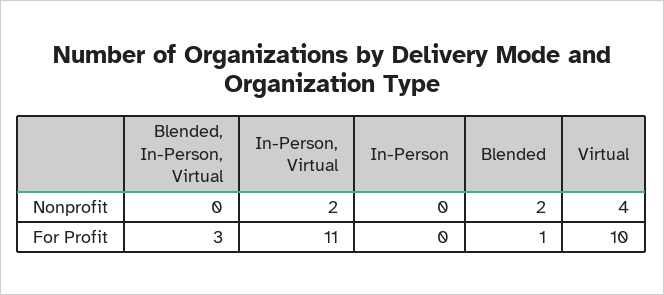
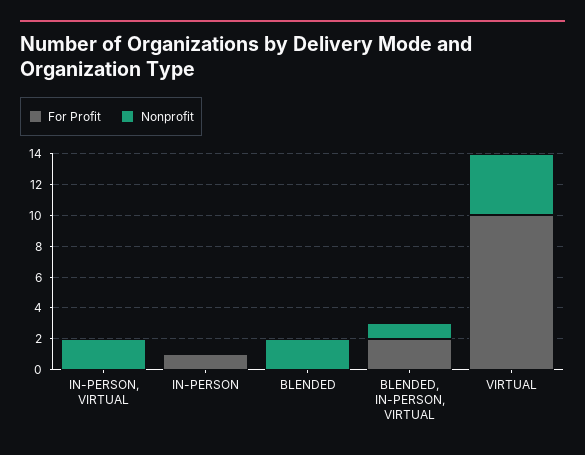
  {
    "Nonprofit": {
-     "Blended, In-Person, Virtual": 0,
+     "Blended, In-Person, Virtual": 1,
      "In-Person, Virtual": 2,
      "In-Person": 0,
      "Blended": 2,
      "Virtual": 4
    },
    "For Profit": {
-     "Blended, In-Person, Virtual": 3,
+     "Blended, In-Person, Virtual": 2,
-     "In-Person, Virtual": 11,
+     "In-Person, Virtual": 0,
-     "In-Person": 0,
+     "In-Person": 1,
-     "Blended": 1,
+     "Blended": 0,
      "Virtual": 10
    }
  }

